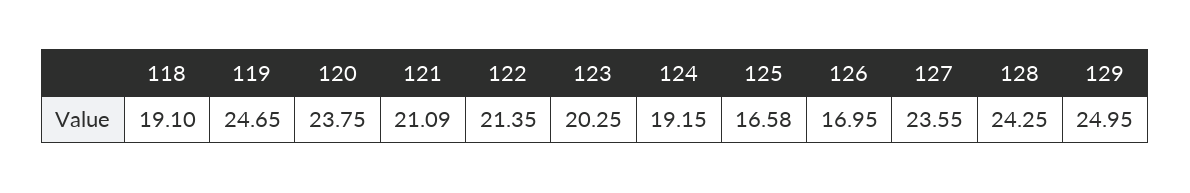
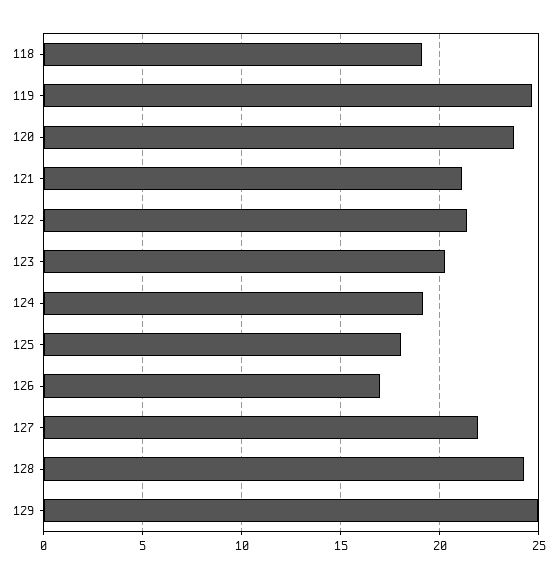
  {
    "118": 19.1,
    "119": 24.65,
    "120": 23.75,
    "121": 21.09,
    "122": 21.35,
    "123": 20.25,
    "124": 19.15,
-   "125": 16.58,
+   "125": 18,
    "126": 16.95,
-   "127": 23.55,
+   "127": 22,
    "128": 24.25,
    "129": 24.95
  }

